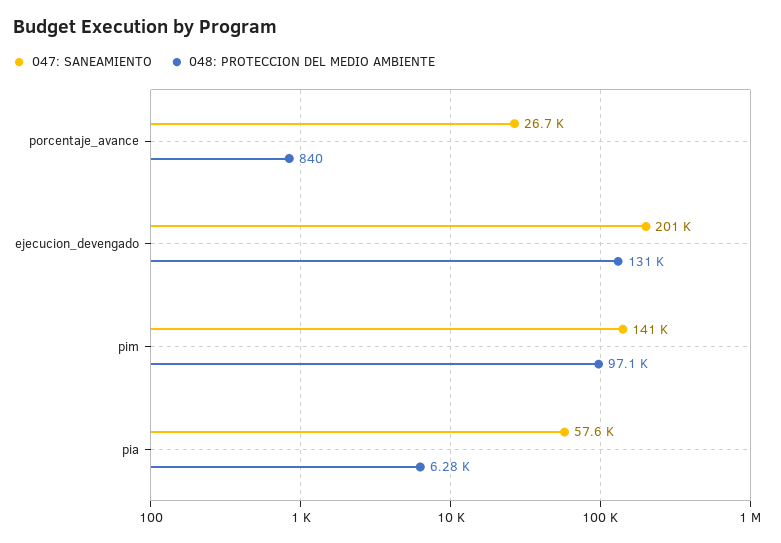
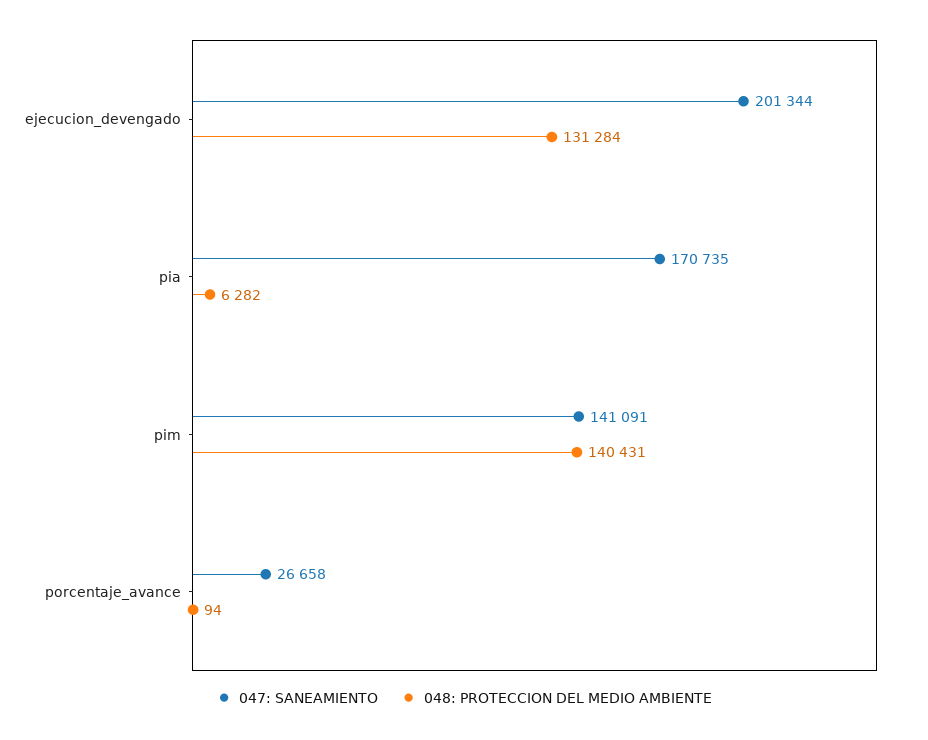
  {
    "047: SANEAMIENTO": {
      "porcentaje_avance": 26658,
      "ejecucion_devengado": 201344,
      "pim": 141091,
-     "pia": 57600
+     "pia": 170735
    },
    "048: PROTECCION DEL MEDIO AMBIENTE": {
-     "porcentaje_avance": 840,
+     "porcentaje_avance": 94,
      "ejecucion_devengado": 131284,
-     "pim": 97100,
+     "pim": 140431,
      "pia": 6282
    }
  }

